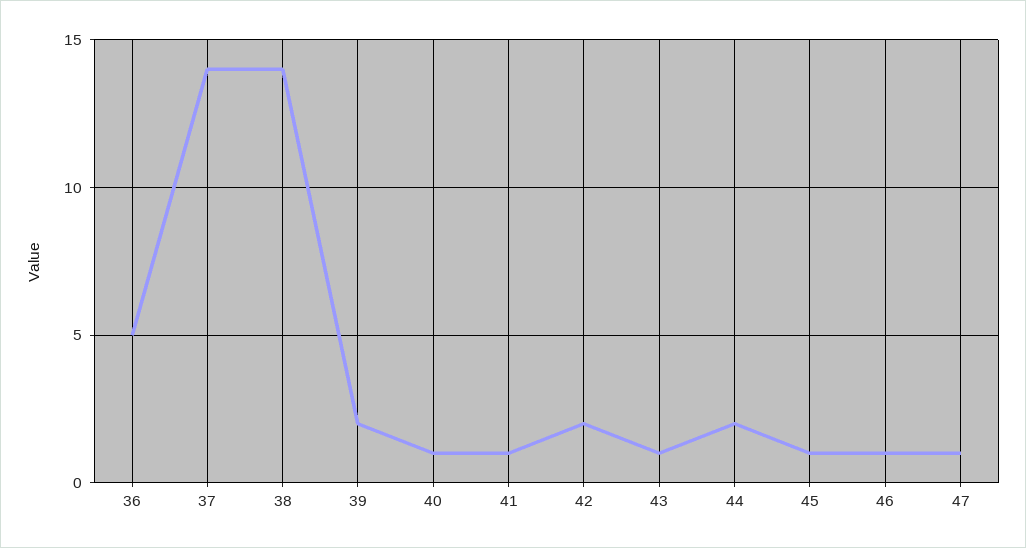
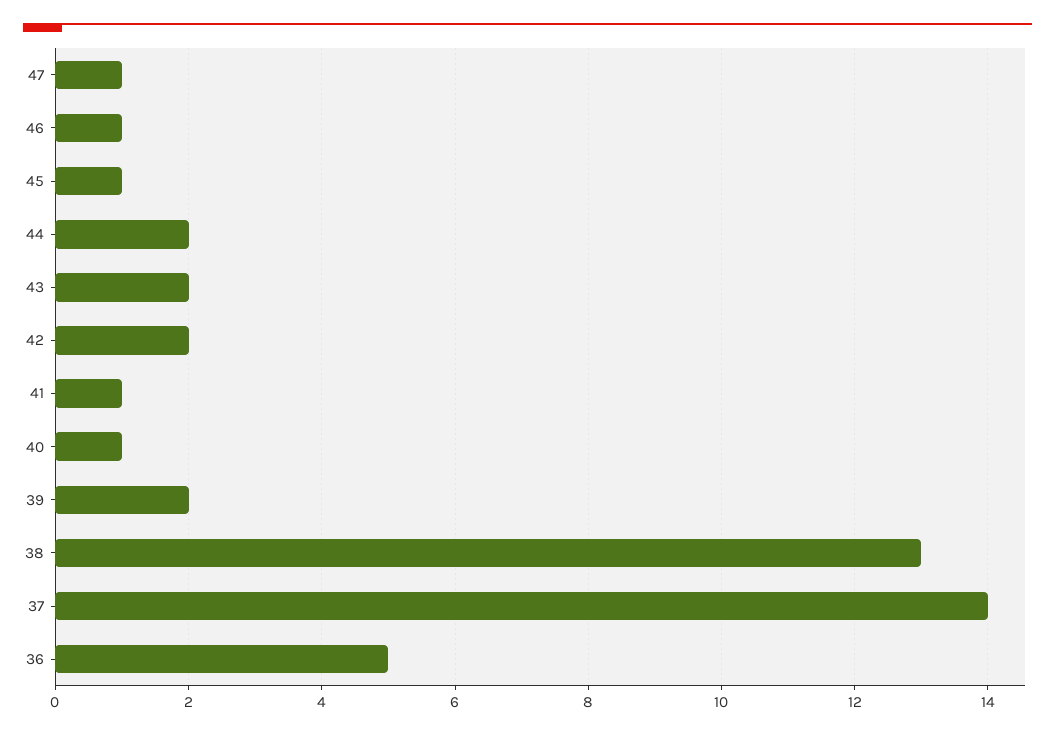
  {
    "36": 5,
    "37": 14,
-   "38": 14,
+   "38": 13,
    "39": 2,
    "40": 1,
    "41": 1,
    "42": 2,
-   "43": 1,
+   "43": 2,
    "44": 2,
    "45": 1,
    "46": 1,
    "47": 1
  }

